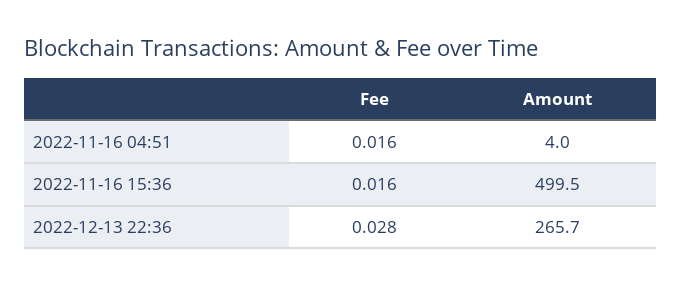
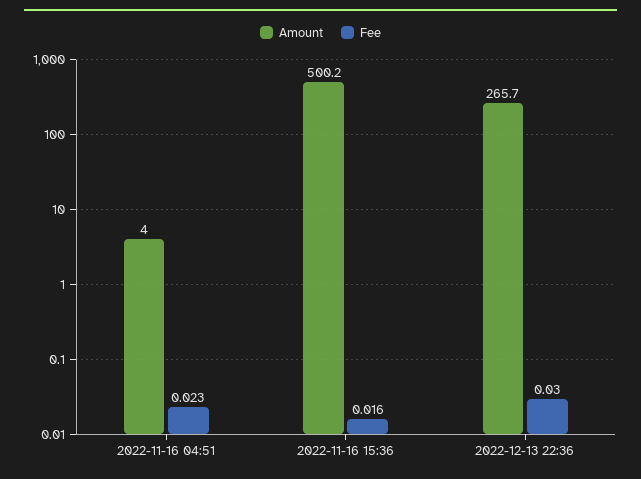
  {
    "Fee": {
-     "2022-11-16 04:51": 0.016,
+     "2022-11-16 04:51": 0.023,
      "2022-11-16 15:36": 0.016,
-     "2022-12-13 22:36": 0.028
+     "2022-12-13 22:36": 0.03
    },
    "Amount": {
      "2022-11-16 04:51": 4,
-     "2022-11-16 15:36": 499.5,
+     "2022-11-16 15:36": 500.2,
      "2022-12-13 22:36": 265.7
    }
  }

